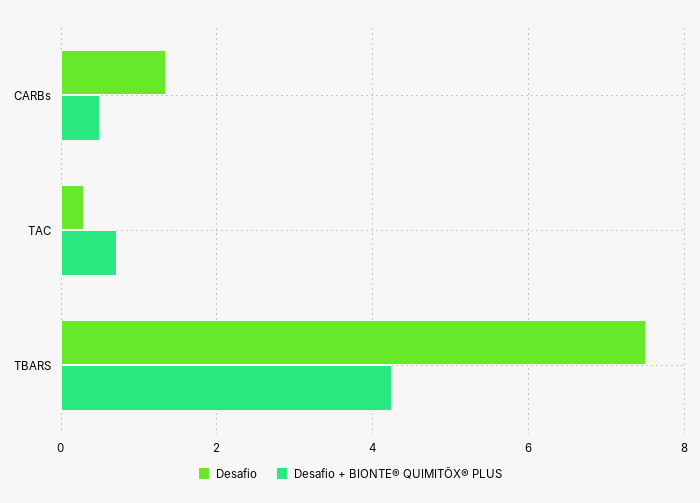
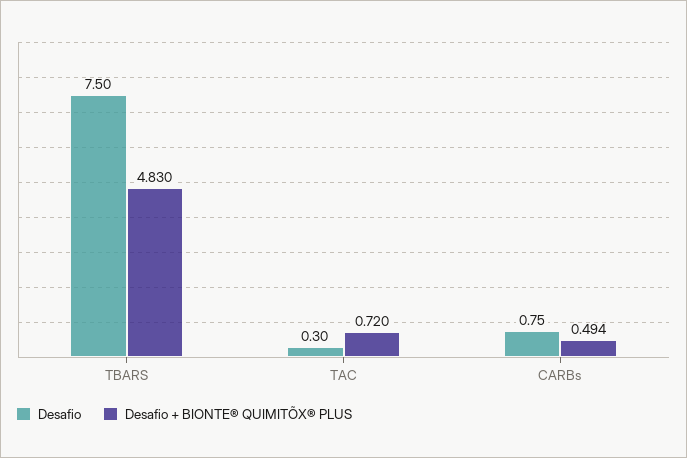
  {
    "Desafio": {
-     "CARBs": 1.4,
+     "CARBs": 0.75,
      "TAC": 0.3,
      "TBARS": 7.5
    },
    "Desafio + BIONTE® QUIMITÕX® PLUS": {
      "CARBs": 0.494,
      "TAC": 0.72,
-     "TBARS": 4.2
+     "TBARS": 4.83
    }
  }

